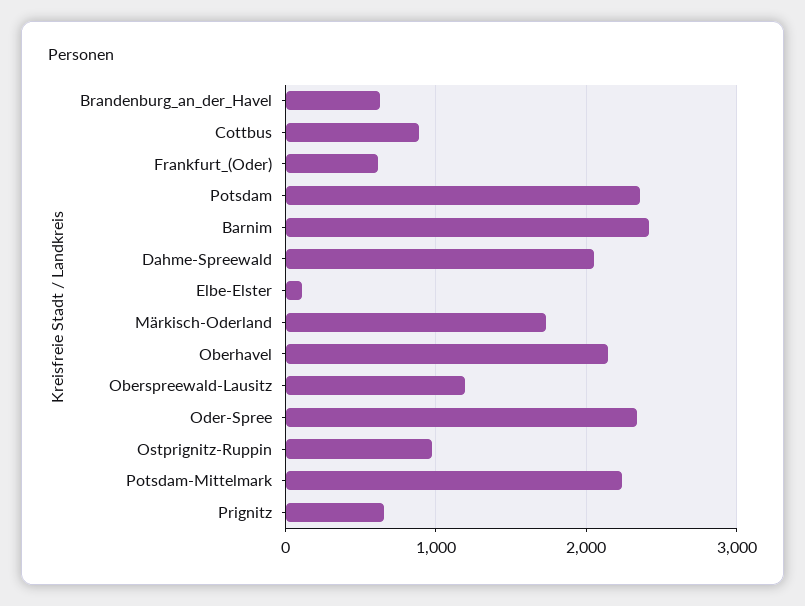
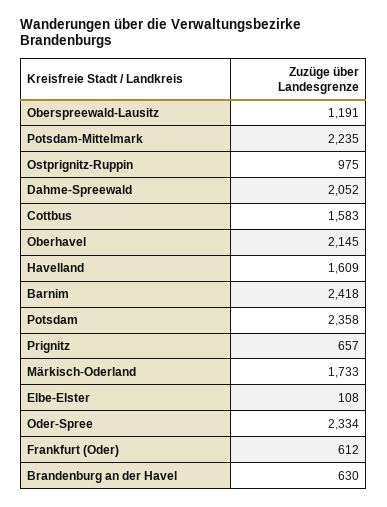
  {
    "Brandenburg_an_der_Havel": 630,
-   "Cottbus": 900,
+   "Cottbus": 1583,
    "Frankfurt_(Oder)": 612,
    "Potsdam": 2358,
    "Barnim": 2418,
    "Dahme-Spreewald": 2052,
    "Elbe-Elster": 108,
    "Märkisch-Oderland": 1733,
    "Oberhavel": 2145,
    "Oberspreewald-Lausitz": 1191,
    "Oder-Spree": 2334,
    "Ostprignitz-Ruppin": 975,
    "Potsdam-Mittelmark": 2235,
-   "Prignitz": 657
+   "Prignitz": 657,
+   "Havelland": 1609
  }

